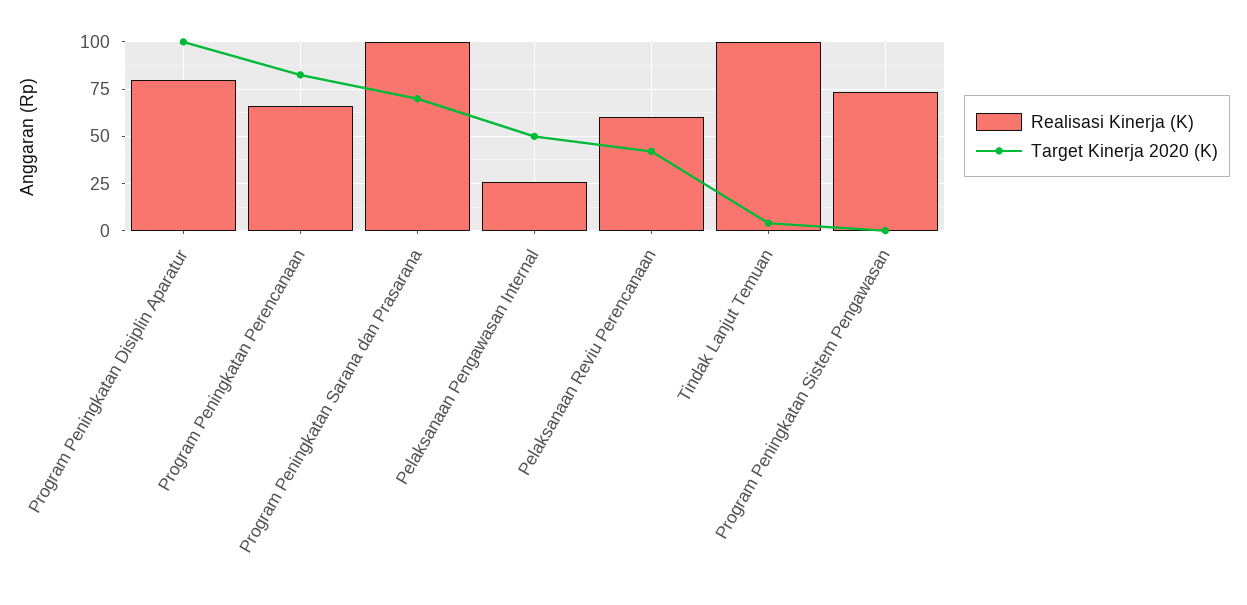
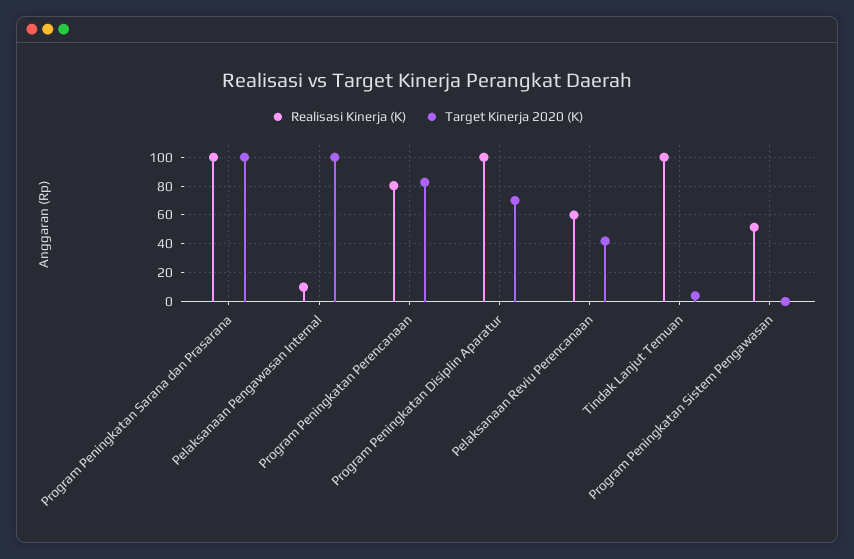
  {
    "Realisasi Kinerja (K)": {
-     "Program Peningkatan Disiplin Aparatur": 80,
+     "Program Peningkatan Disiplin Aparatur": 100,
-     "Program Peningkatan Perencanaan": 65,
+     "Program Peningkatan Perencanaan": 80,
      "Program Peningkatan Sarana dan Prasarana": 100,
-     "Pelaksanaan Pengawasan Internal": 25,
+     "Pelaksanaan Pengawasan Internal": 10,
      "Pelaksanaan Reviu Perencanaan": 60,
      "Tindak Lanjut Temuan": 100,
-     "Program Peningkatan Sistem Pengawasan": 75
+     "Program Peningkatan Sistem Pengawasan": 50
    },
    "Target Kinerja 2020 (K)": {
-     "Program Peningkatan Disiplin Aparatur": 100,
+     "Program Peningkatan Disiplin Aparatur": 70,
      "Program Peningkatan Perencanaan": 85,
-     "Program Peningkatan Sarana dan Prasarana": 70,
+     "Program Peningkatan Sarana dan Prasarana": 100,
-     "Pelaksanaan Pengawasan Internal": 50,
+     "Pelaksanaan Pengawasan Internal": 100,
      "Pelaksanaan Reviu Perencanaan": 40,
      "Tindak Lanjut Temuan": 5,
      "Program Peningkatan Sistem Pengawasan": 0
    }
  }

